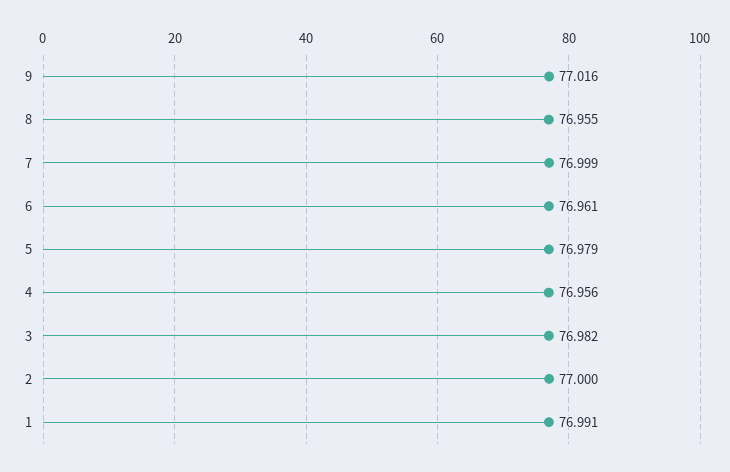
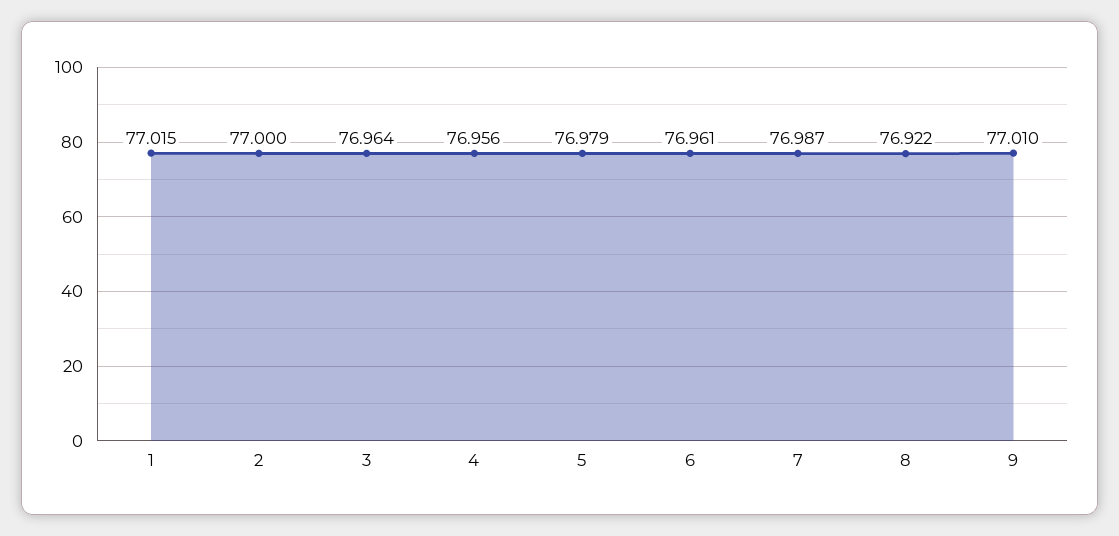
  {
-   "9": 77.016,
+   "9": 77.01,
-   "8": 76.955,
+   "8": 76.922,
-   "7": 76.999,
+   "7": 76.987,
    "6": 76.961,
    "5": 76.979,
    "4": 76.956,
-   "3": 76.982,
+   "3": 76.964,
    "2": 77,
-   "1": 76.991
+   "1": 77.015
  }

